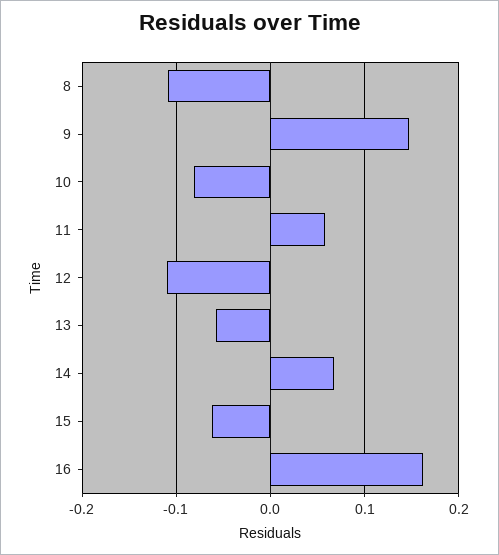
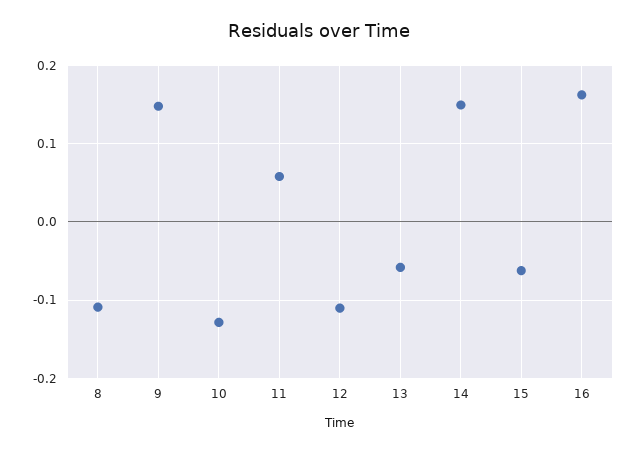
  {
    "8": -0.11,
    "9": 0.15,
-   "10": -0.08,
+   "10": -0.13,
    "11": 0.06,
    "12": -0.11,
    "13": -0.06,
-   "14": 0.07,
+   "14": 0.15,
    "15": -0.06,
    "16": 0.16
  }

